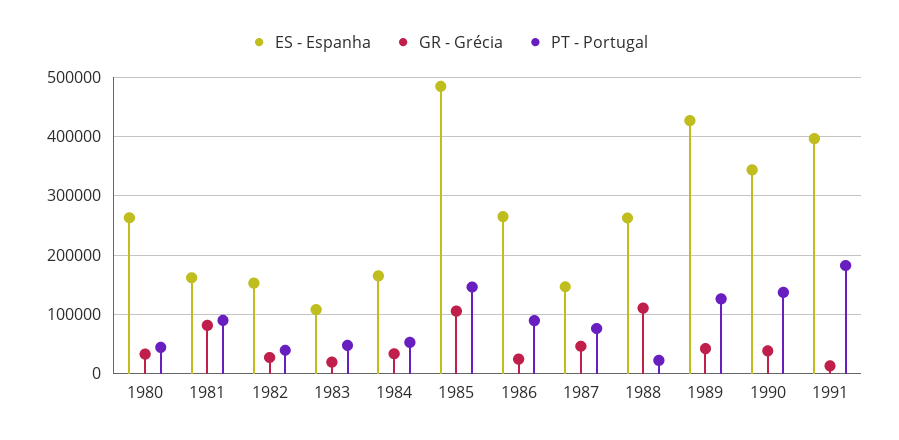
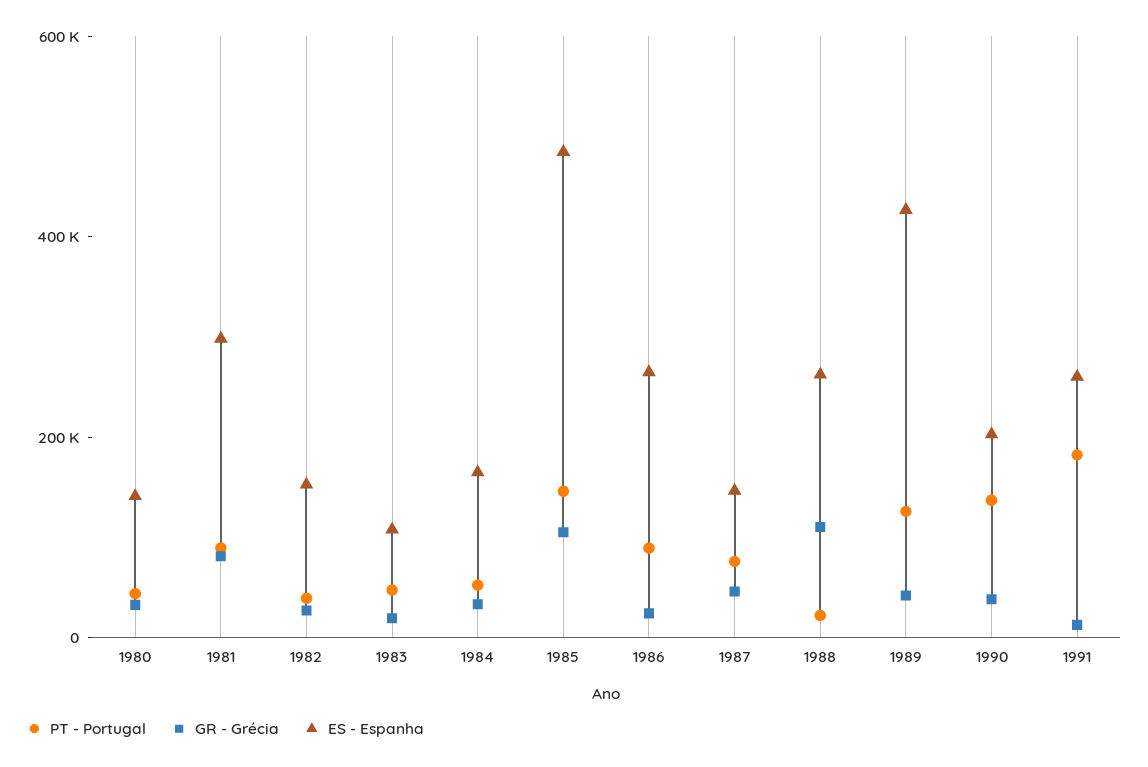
  {
    "ES - Espanha": {
-     "1980": 260000,
+     "1980": 150000,
-     "1981": 160000,
+     "1981": 300000,
      "1982": 160000,
      "1983": 100000,
      "1984": 160000,
      "1985": 480000,
      "1986": 260000,
      "1987": 140000,
      "1988": 260000,
      "1989": 420000,
-     "1990": 340000,
+     "1990": 200000,
-     "1991": 400000
+     "1991": 250000
    },
    "GR - Grécia": {
      "1980": 40000,
      "1981": 80000,
      "1982": 20000,
      "1983": 20000,
      "1984": 40000,
      "1985": 100000,
      "1986": 20000,
      "1987": 40000,
      "1988": 120000,
      "1989": 40000,
      "1990": 40000,
      "1991": 20000
    },
    "PT - Portugal": {
      "1980": 40000,
      "1981": 80000,
      "1982": 40000,
      "1983": 40000,
      "1984": 60000,
      "1985": 140000,
      "1986": 80000,
      "1987": 80000,
      "1988": 20000,
      "1989": 120000,
      "1990": 140000,
      "1991": 180000
    }
  }

